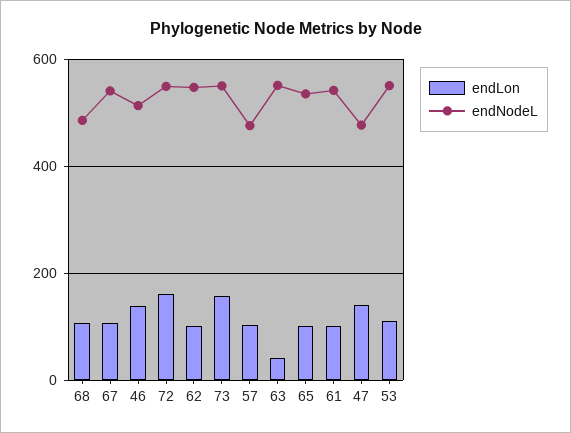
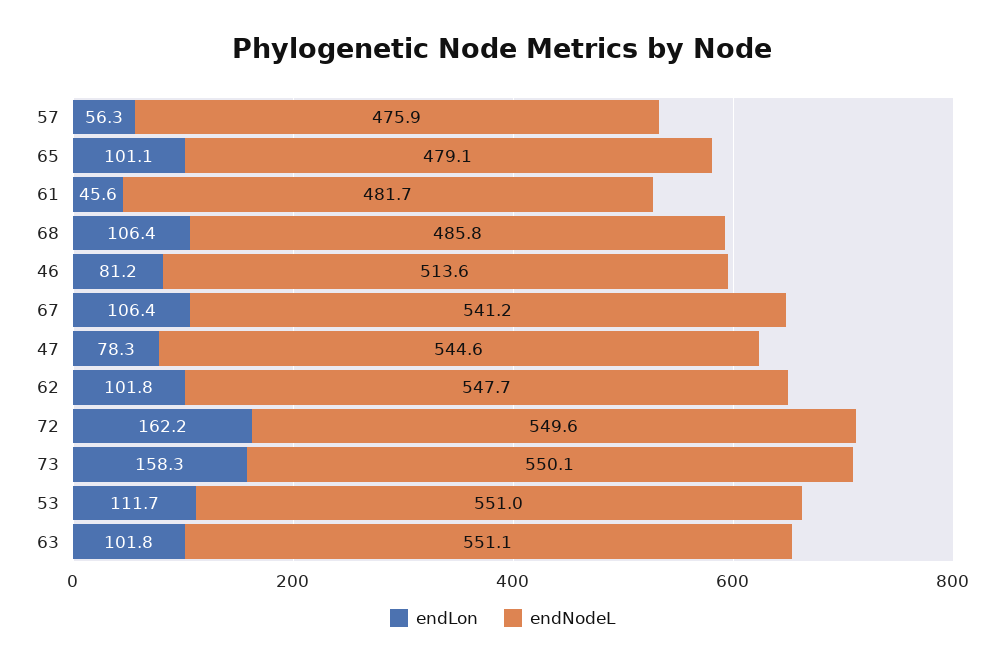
  {
    "endLon": {
      "68": 106.4,
      "67": 106.4,
-     "46": 140,
+     "46": 81.2,
      "72": 162.2,
      "62": 101.8,
      "73": 158.3,
-     "57": 100,
+     "57": 56.3,
-     "63": 40,
+     "63": 101.8,
      "65": 101.1,
-     "61": 100,
+     "61": 45.6,
-     "47": 140,
+     "47": 78.3,
      "53": 111.7
    },
    "endNodeL": {
      "68": 485.8,
      "67": 541.2,
      "46": 513.6,
      "72": 549.6,
      "62": 547.7,
      "73": 550.1,
      "57": 475.9,
      "63": 551.1,
-     "65": 540,
+     "65": 479.1,
-     "61": 540,
+     "61": 481.7,
-     "47": 480,
+     "47": 544.6,
      "53": 551
    }
  }

